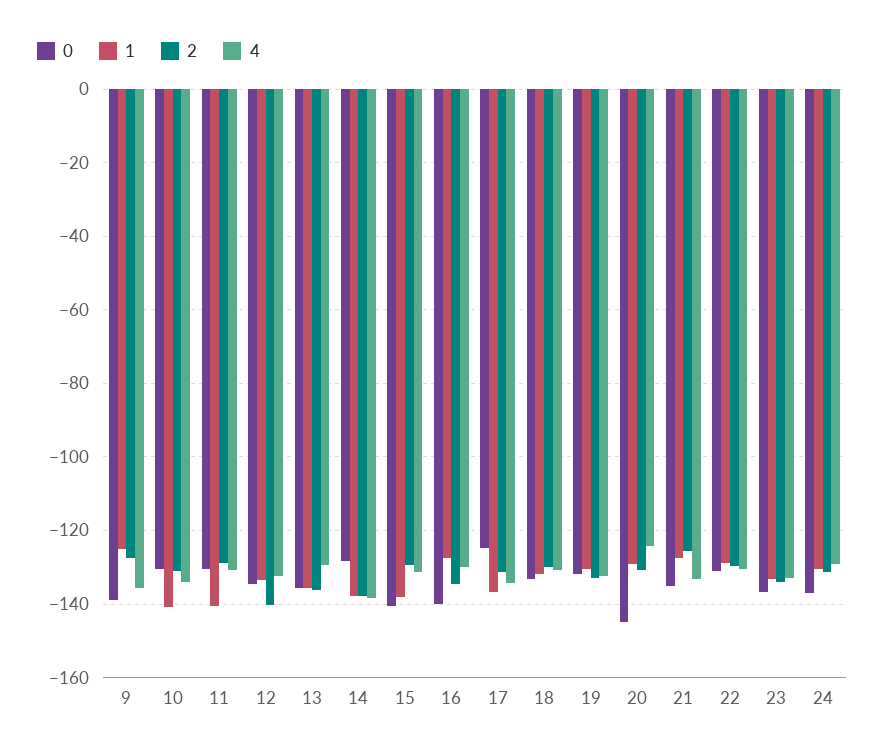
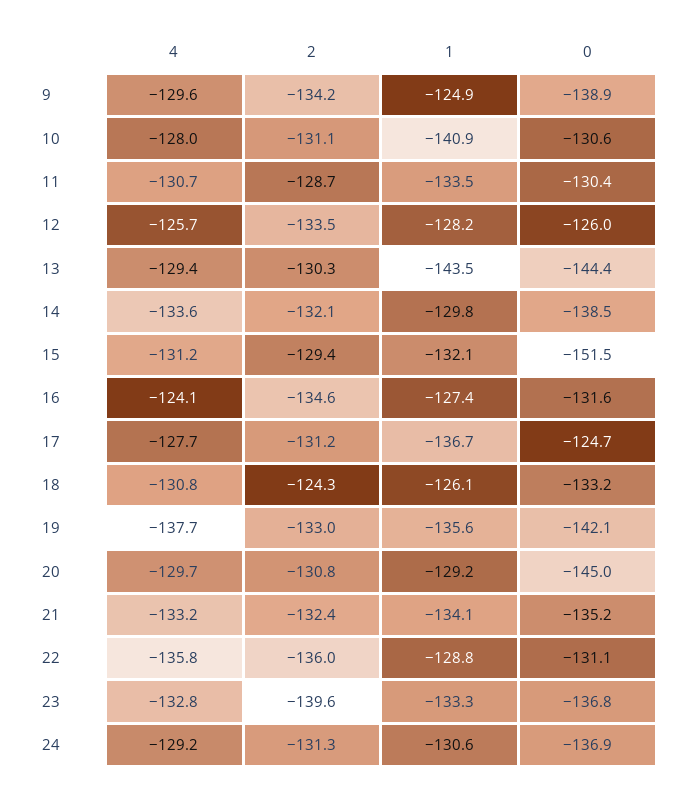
  {
    "0": {
      "9": -138.9,
      "10": -130.6,
      "11": -130.4,
-     "12": -134,
+     "12": -126,
-     "13": -136,
+     "13": -144.4,
-     "14": -128,
+     "14": -138.5,
-     "15": -140,
+     "15": -151.5,
-     "16": -140,
+     "16": -131.6,
      "17": -124.7,
      "18": -133.2,
-     "19": -132,
+     "19": -142.1,
      "20": -145,
      "21": -135.2,
      "22": -131.1,
      "23": -136.8,
      "24": -136.9
    },
    "1": {
      "9": -124.9,
      "10": -140.9,
-     "11": -140,
+     "11": -133.5,
-     "12": -134,
+     "12": -128.2,
-     "13": -136,
+     "13": -143.5,
-     "14": -138,
+     "14": -129.8,
-     "15": -138,
+     "15": -132.1,
      "16": -127.4,
      "17": -136.7,
-     "18": -132,
+     "18": -126.1,
-     "19": -130,
+     "19": -135.6,
      "20": -129.2,
-     "21": -128,
+     "21": -134.1,
      "22": -128.8,
      "23": -133.3,
      "24": -130.6
    },
    "2": {
-     "9": -128,
+     "9": -134.2,
      "10": -131.1,
      "11": -128.7,
-     "12": -140,
+     "12": -133.5,
-     "13": -136,
+     "13": -130.3,
-     "14": -138,
+     "14": -132.1,
      "15": -129.4,
      "16": -134.6,
      "17": -131.2,
-     "18": -130,
+     "18": -124.3,
      "19": -133,
      "20": -130.8,
-     "21": -126,
+     "21": -132.4,
-     "22": -130,
+     "22": -136,
-     "23": -134,
+     "23": -139.6,
      "24": -131.3
    },
    "4": {
-     "9": -136,
+     "9": -129.6,
-     "10": -134,
+     "10": -128,
      "11": -130.7,
-     "12": -132,
+     "12": -125.7,
      "13": -129.4,
-     "14": -138,
+     "14": -133.6,
      "15": -131.2,
-     "16": -130,
+     "16": -124.1,
-     "17": -134,
+     "17": -127.7,
      "18": -130.8,
-     "19": -132,
+     "19": -137.7,
-     "20": -124,
+     "20": -129.7,
      "21": -133.2,
-     "22": -130,
+     "22": -135.8,
      "23": -132.8,
      "24": -129.2
    }
  }

